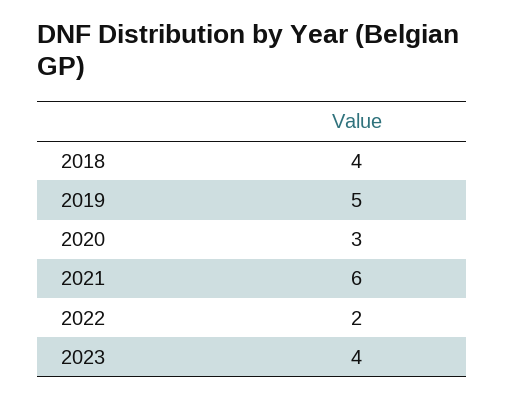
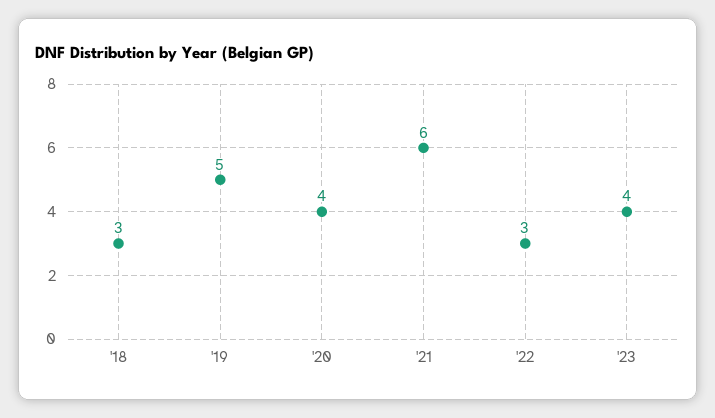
  {
-   "2018": 4,
+   "2018": 3,
    "2019": 5,
-   "2020": 3,
+   "2020": 4,
    "2021": 6,
-   "2022": 2,
+   "2022": 3,
    "2023": 4
  }

